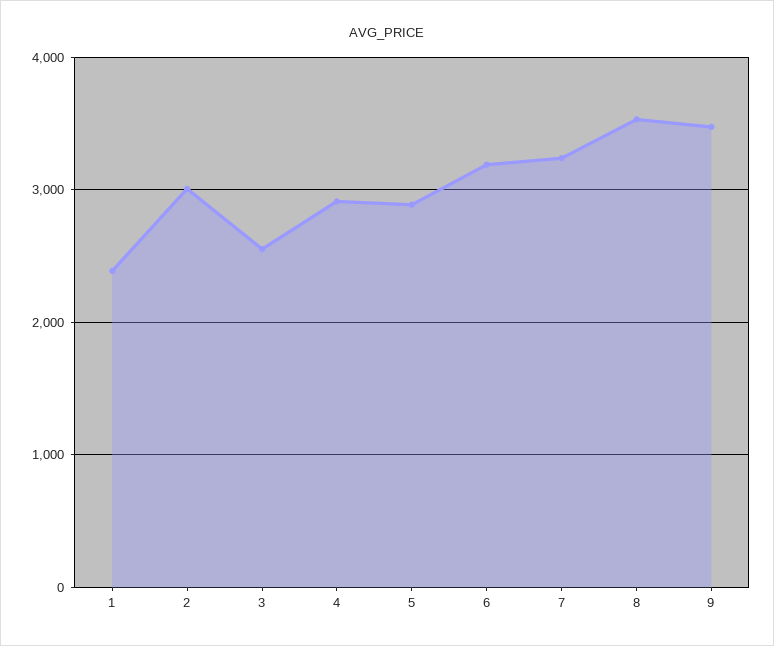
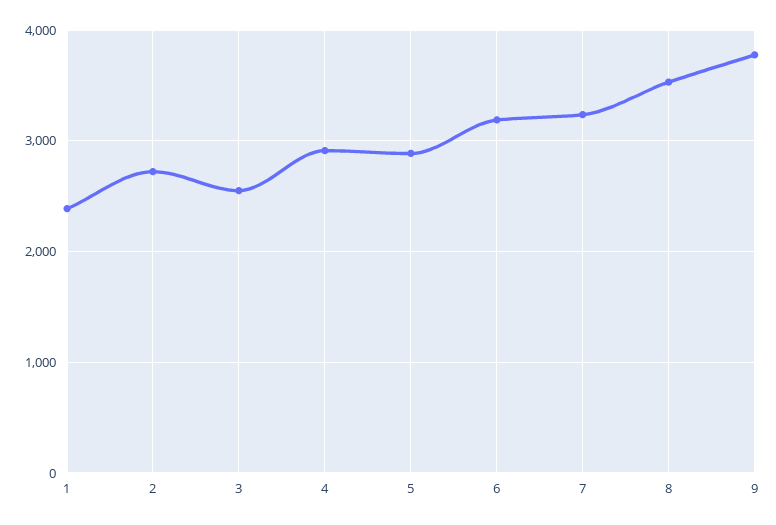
  {
    "1": 2400,
-   "2": 3000,
+   "2": 2700,
    "3": 2600,
    "4": 2900,
    "5": 2900,
    "6": 3200,
    "7": 3200,
    "8": 3500,
-   "9": 3500
+   "9": 3800
  }

